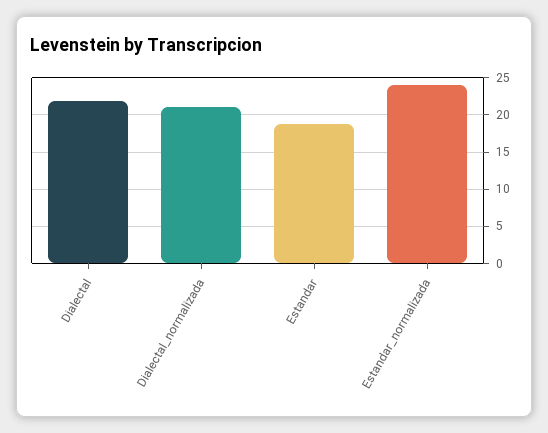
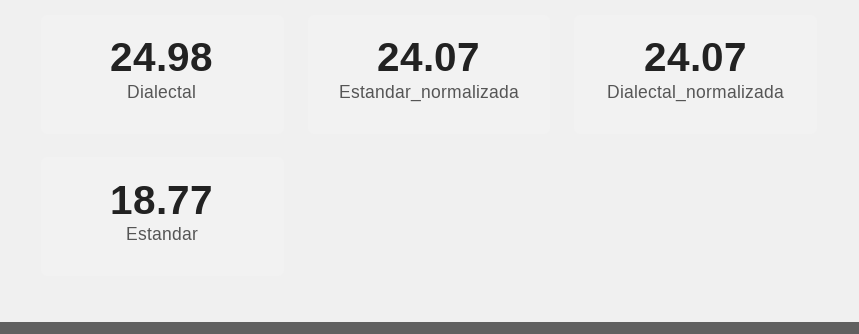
  {
-   "Dialectal": 22,
+   "Dialectal": 24.98,
-   "Dialectal_normalizada": 21,
+   "Dialectal_normalizada": 24.07,
    "Estandar": 18.77,
    "Estandar_normalizada": 24.07
  }

